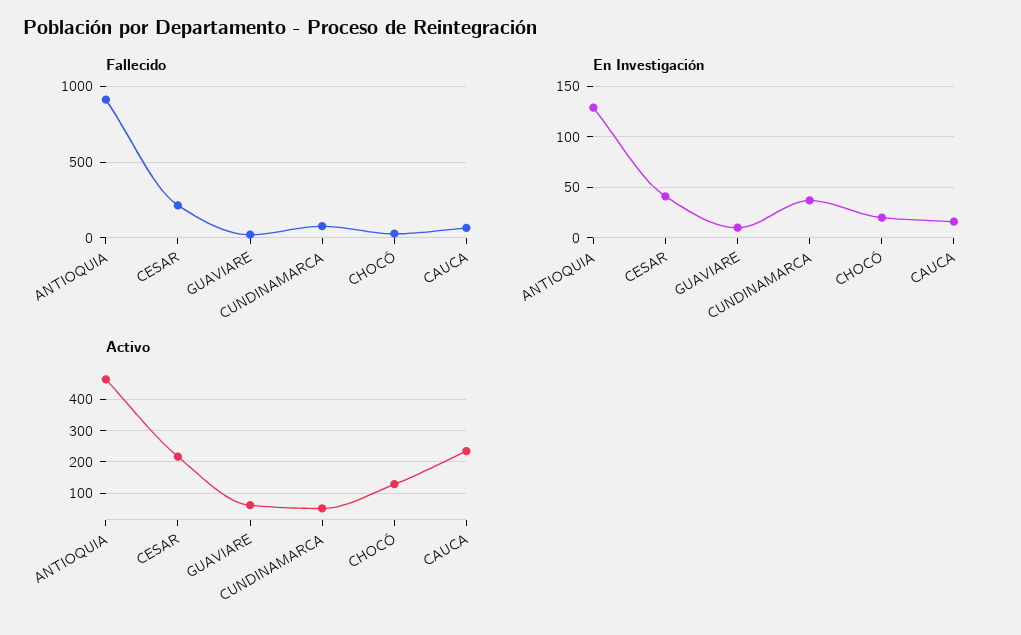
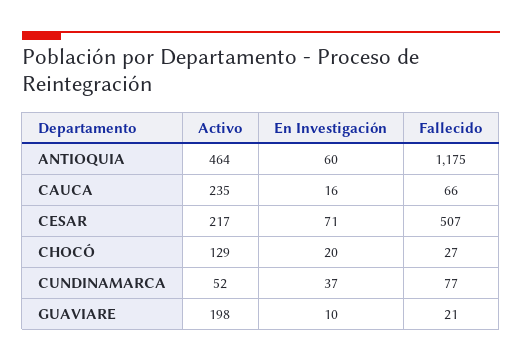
  {
    "Fallecido": {
-     "ANTIOQUIA": 900,
+     "ANTIOQUIA": 1175,
-     "CESAR": 200,
+     "CESAR": 507,
      "GUAVIARE": 21,
      "CUNDINAMARCA": 77,
      "CHOCÓ": 27,
      "CAUCA": 66
    },
    "En Investigación": {
-     "ANTIOQUIA": 130,
+     "ANTIOQUIA": 60,
-     "CESAR": 40,
+     "CESAR": 71,
      "GUAVIARE": 10,
      "CUNDINAMARCA": 37,
      "CHOCÓ": 20,
      "CAUCA": 16
    },
    "Activo": {
      "ANTIOQUIA": 464,
      "CESAR": 217,
-     "GUAVIARE": 60,
+     "GUAVIARE": 198,
      "CUNDINAMARCA": 52,
      "CHOCÓ": 129,
      "CAUCA": 235
    }
  }

